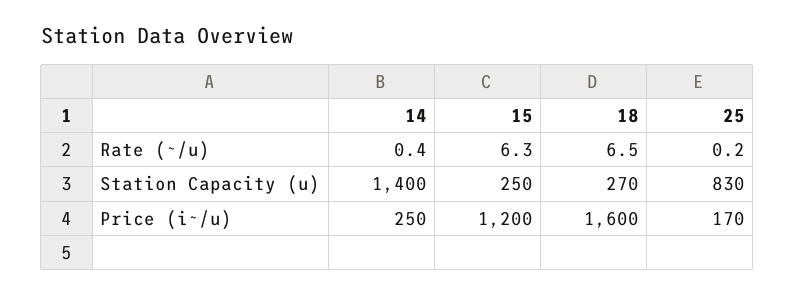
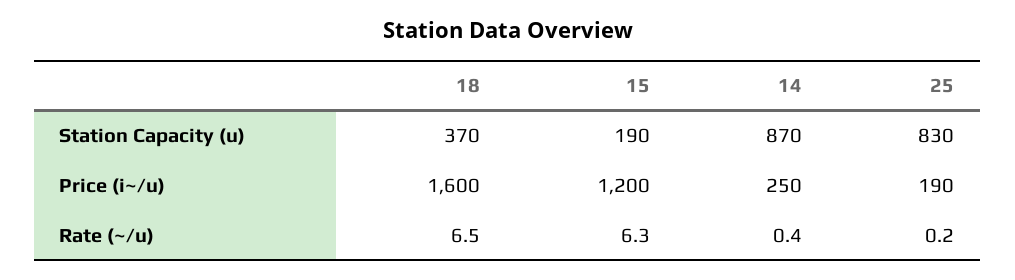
  {
    "14": {
      "Rate (~/u)": 0.4,
-     "Station Capacity (u)": 1400,
+     "Station Capacity (u)": 870,
      "Price (i~/u)": 250
    },
    "15": {
      "Rate (~/u)": 6.3,
-     "Station Capacity (u)": 250,
+     "Station Capacity (u)": 190,
      "Price (i~/u)": 1200
    },
    "18": {
      "Rate (~/u)": 6.5,
-     "Station Capacity (u)": 270,
+     "Station Capacity (u)": 370,
      "Price (i~/u)": 1600
    },
    "25": {
      "Rate (~/u)": 0.2,
      "Station Capacity (u)": 830,
-     "Price (i~/u)": 170
+     "Price (i~/u)": 190
    }
  }

